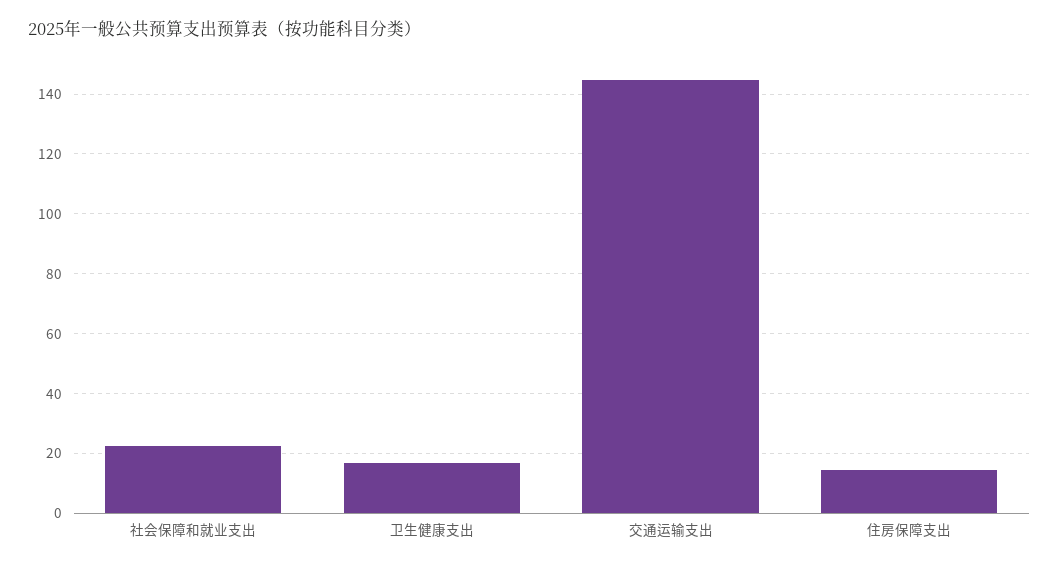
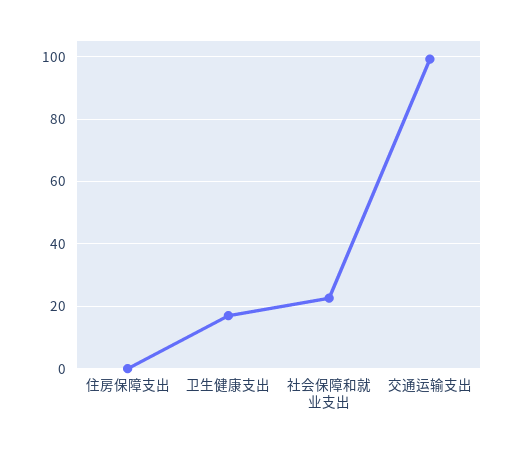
  {
    "社会保障和就业支出": 22,
    "卫生健康支出": 18,
-   "交通运输支出": 145,
+   "交通运输支出": 100,
-   "住房保障支出": 15
+   "住房保障支出": 0
  }

